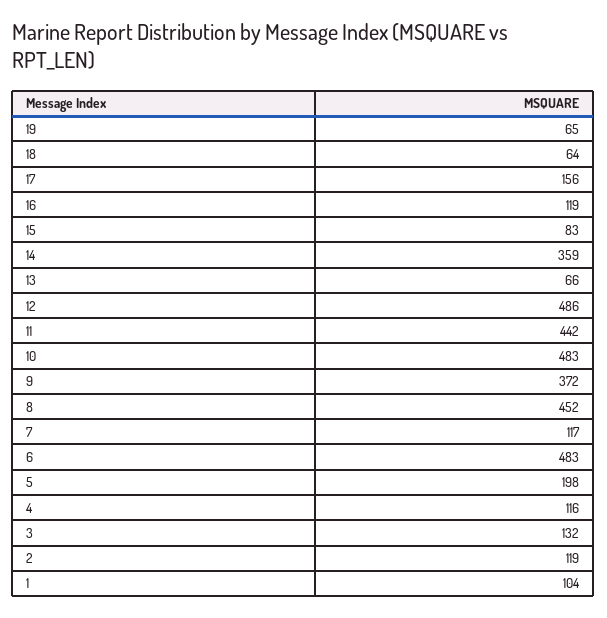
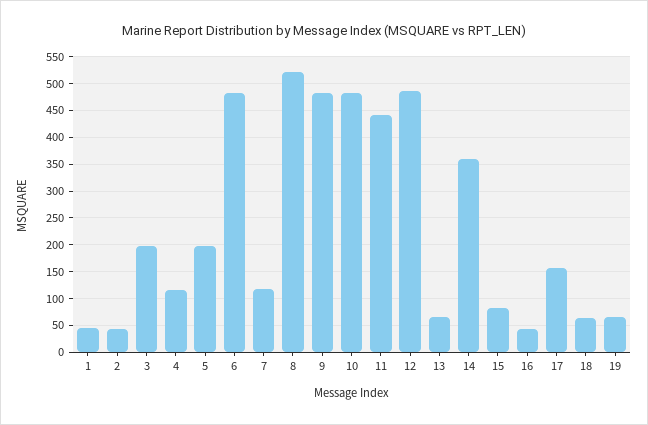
  {
    "19": 65,
    "18": 64,
    "17": 156,
-   "16": 119,
+   "16": 50,
    "15": 83,
    "14": 359,
    "13": 66,
    "12": 486,
    "11": 442,
    "10": 483,
-   "9": 372,
+   "9": 475,
-   "8": 452,
+   "8": 525,
    "7": 117,
    "6": 483,
    "5": 198,
    "4": 116,
-   "3": 132,
+   "3": 200,
-   "2": 119,
+   "2": 50,
-   "1": 104
+   "1": 50
  }

